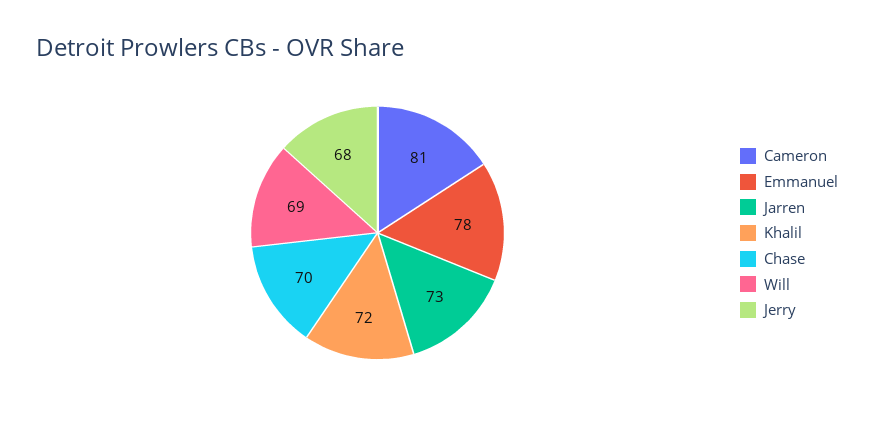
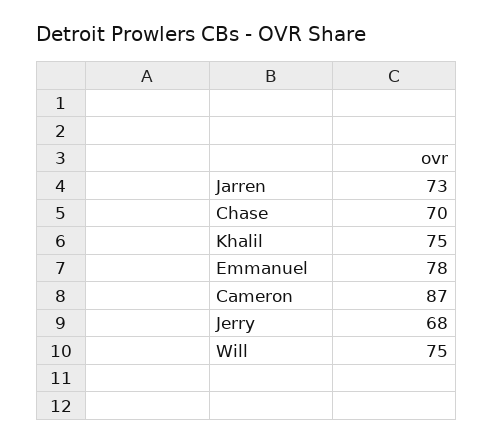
  {
-   "Cameron": 81,
+   "Cameron": 87,
    "Emmanuel": 78,
    "Jarren": 73,
-   "Khalil": 72,
+   "Khalil": 75,
    "Chase": 70,
-   "Will": 69,
+   "Will": 75,
    "Jerry": 68
  }

